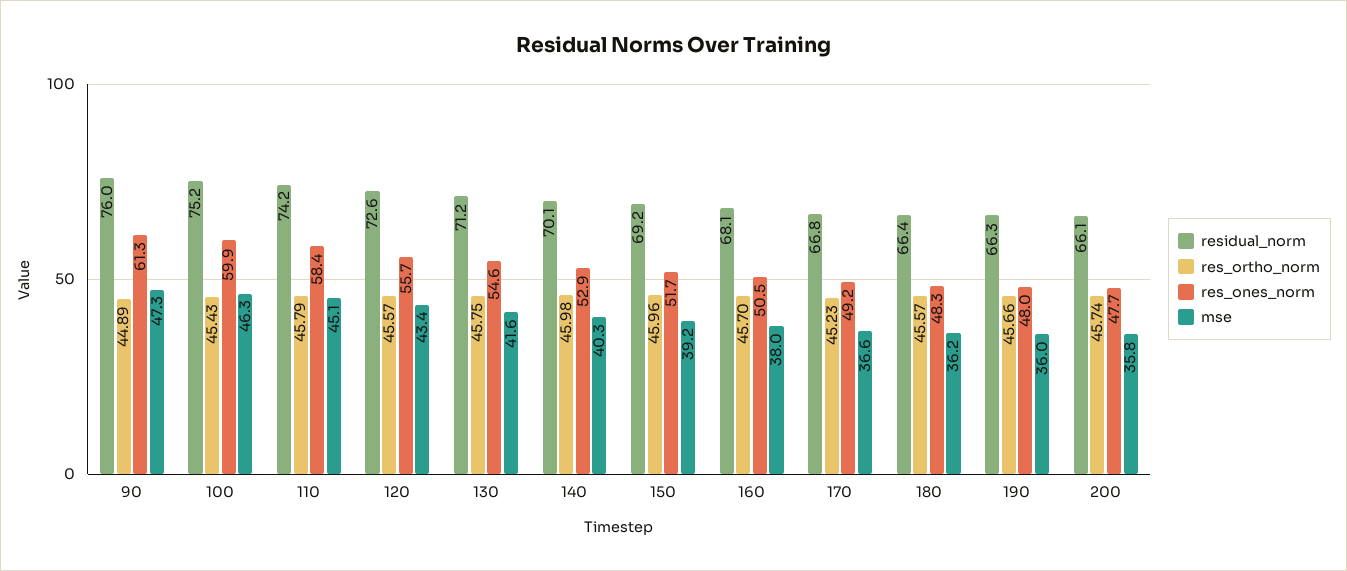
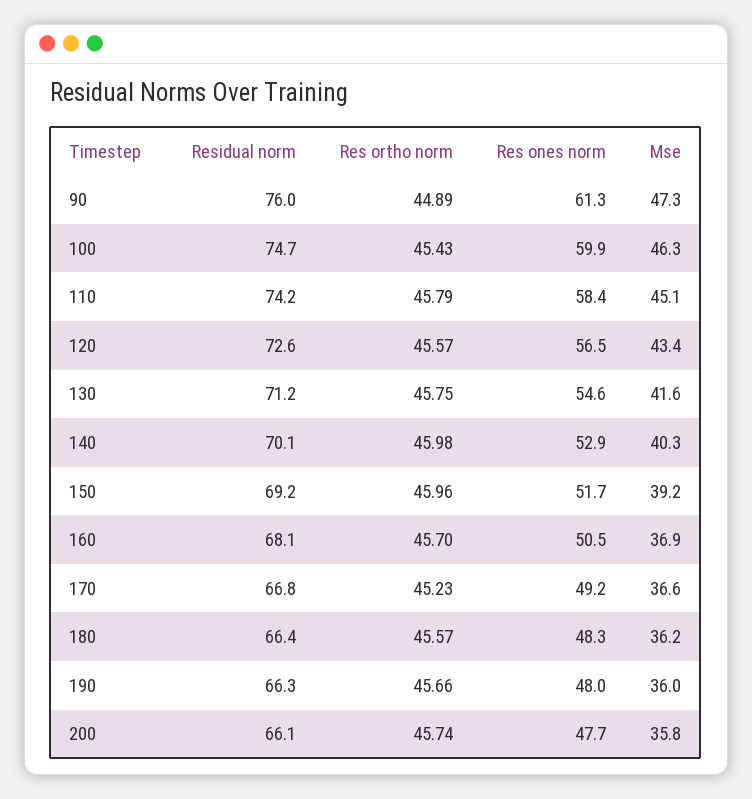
  {
    "residual_norm": {
      "90": 76,
-     "100": 75.2,
+     "100": 74.7,
      "110": 74.2,
      "120": 72.6,
      "130": 71.2,
      "140": 70.1,
      "150": 69.2,
      "160": 68.1,
      "170": 66.8,
      "180": 66.4,
      "190": 66.3,
      "200": 66.1
    },
    "res_ortho_norm": {
      "90": 44.89,
      "100": 45.43,
      "110": 45.79,
      "120": 45.57,
      "130": 45.75,
      "140": 45.98,
      "150": 45.96,
      "160": 45.7,
      "170": 45.23,
      "180": 45.57,
      "190": 45.66,
      "200": 45.74
    },
    "res_ones_norm": {
      "90": 61.3,
      "100": 59.9,
      "110": 58.4,
-     "120": 55.7,
+     "120": 56.5,
      "130": 54.6,
      "140": 52.9,
      "150": 51.7,
      "160": 50.5,
      "170": 49.2,
      "180": 48.3,
      "190": 48,
      "200": 47.7
    },
    "mse": {
      "90": 47.3,
      "100": 46.3,
      "110": 45.1,
      "120": 43.4,
      "130": 41.6,
      "140": 40.3,
      "150": 39.2,
-     "160": 38,
+     "160": 36.9,
      "170": 36.6,
      "180": 36.2,
      "190": 36,
      "200": 35.8
    }
  }

